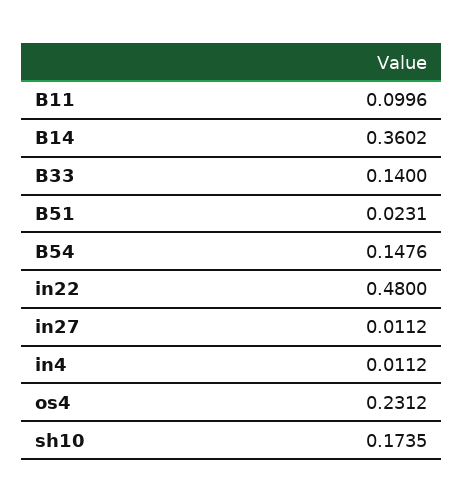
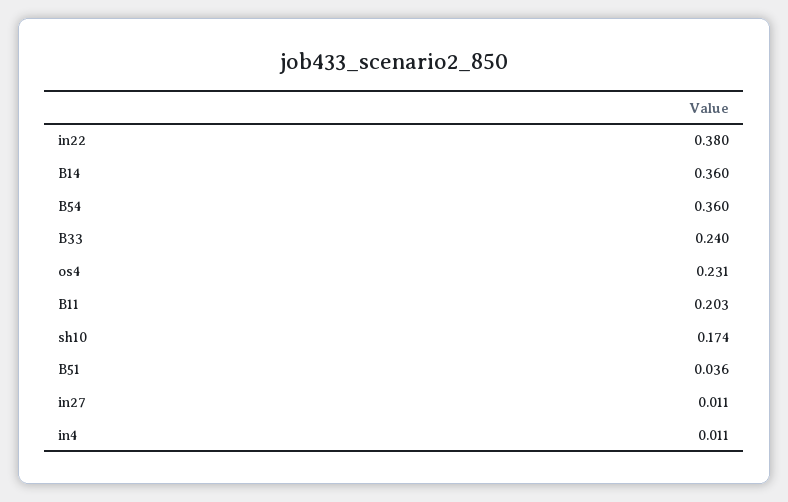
  {
-   "B11": 0.0996,
+   "B11": 0.203,
    "B14": 0.3602,
-   "B33": 0.14,
+   "B33": 0.24,
-   "B51": 0.0231,
+   "B51": 0.036,
-   "B54": 0.1476,
+   "B54": 0.36,
-   "in22": 0.48,
+   "in22": 0.38,
    "in27": 0.0112,
    "in4": 0.0112,
    "os4": 0.2312,
    "sh10": 0.1735
  }

